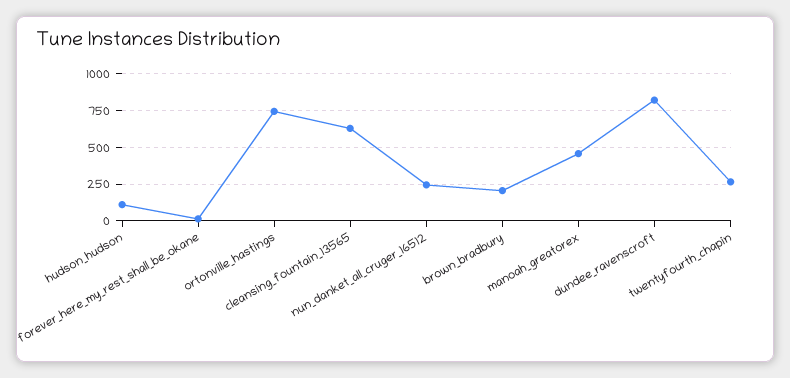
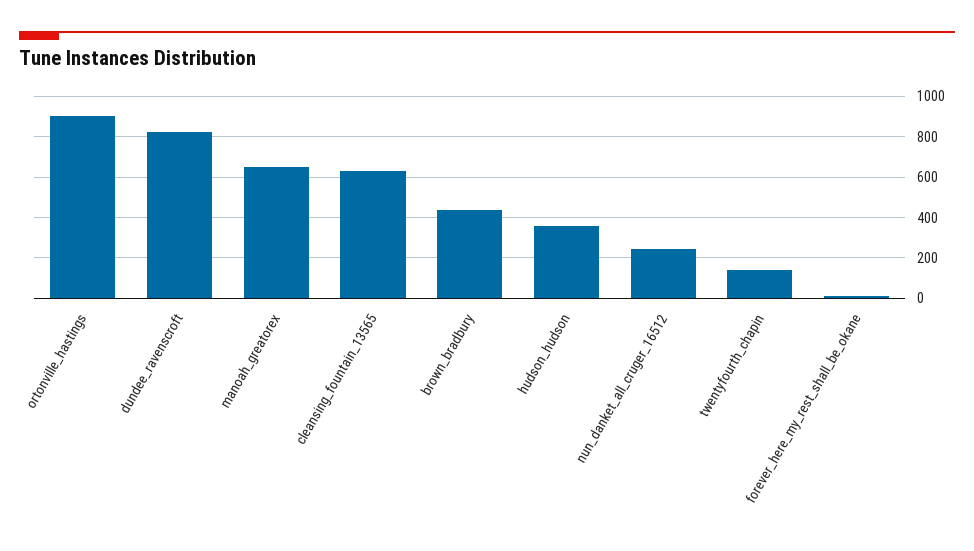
  {
-   "hudson_hudson": 100,
+   "hudson_hudson": 350,
    "forever_here_my_rest_shall_be_okane": 0,
-   "ortonville_hastings": 750,
+   "ortonville_hastings": 900,
    "cleansing_fountain_13565": 650,
    "nun_danket_all_cruger_16512": 250,
-   "brown_bradbury": 200,
+   "brown_bradbury": 450,
-   "manoah_greatorex": 450,
+   "manoah_greatorex": 650,
    "dundee_ravenscroft": 800,
-   "twentyfourth_chapin": 250
+   "twentyfourth_chapin": 150
  }

